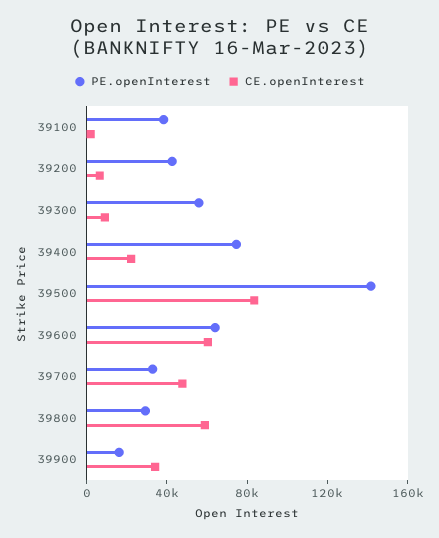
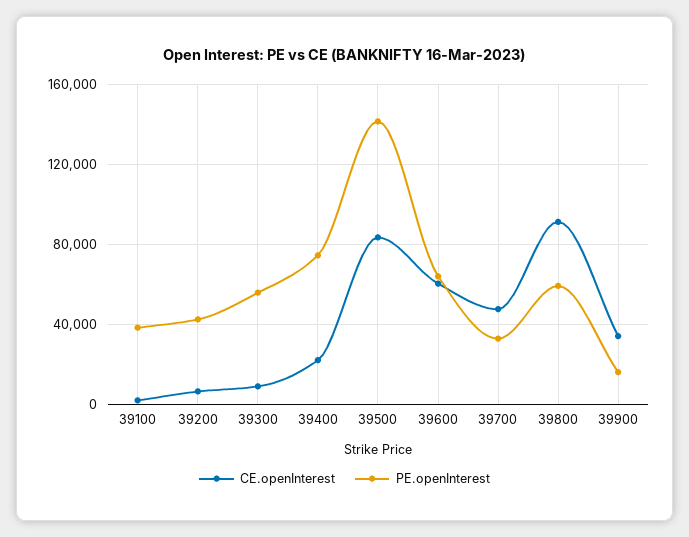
  {
    "PE.openInterest": {
      "39100": 40000,
      "39200": 45000,
      "39300": 55000,
      "39400": 75000,
      "39500": 140000,
      "39600": 65000,
      "39700": 35000,
-     "39800": 30000,
+     "39800": 60000,
      "39900": 15000
    },
    "CE.openInterest": {
      "39100": 0,
      "39200": 5000,
      "39300": 10000,
      "39400": 20000,
      "39500": 85000,
      "39600": 60000,
      "39700": 50000,
-     "39800": 60000,
+     "39800": 90000,
      "39900": 35000
    }
  }

